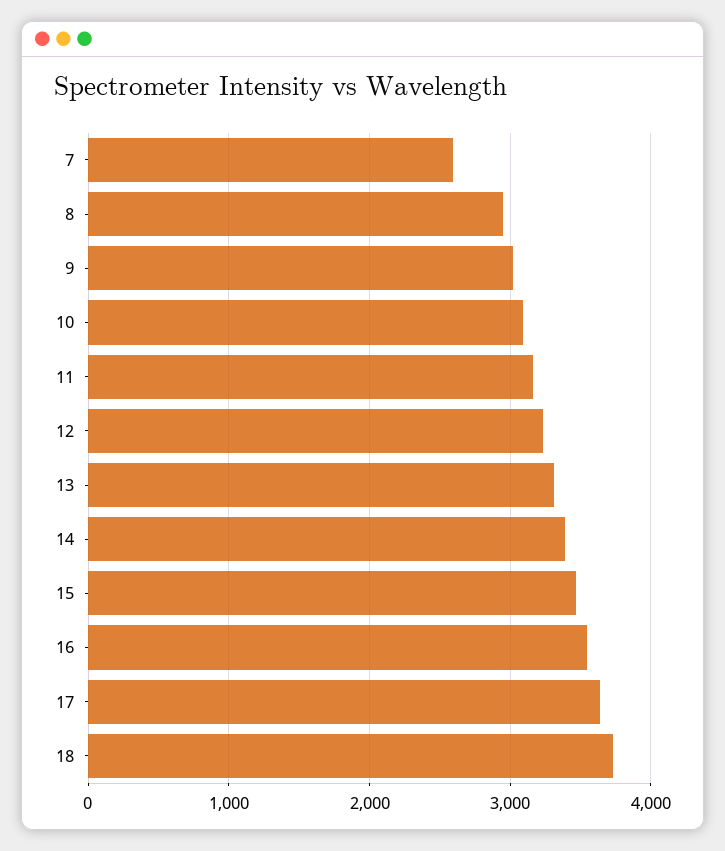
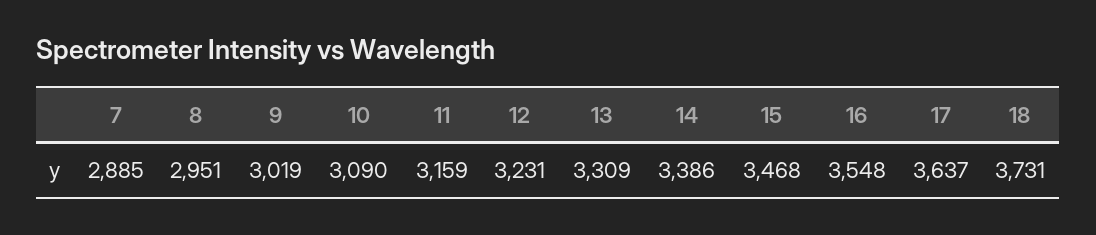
  {
-   "7": 2600,
+   "7": 2885,
    "8": 2951,
    "9": 3019,
    "10": 3090,
    "11": 3159,
    "12": 3231,
    "13": 3309,
    "14": 3386,
    "15": 3468,
    "16": 3548,
    "17": 3637,
    "18": 3731
  }

